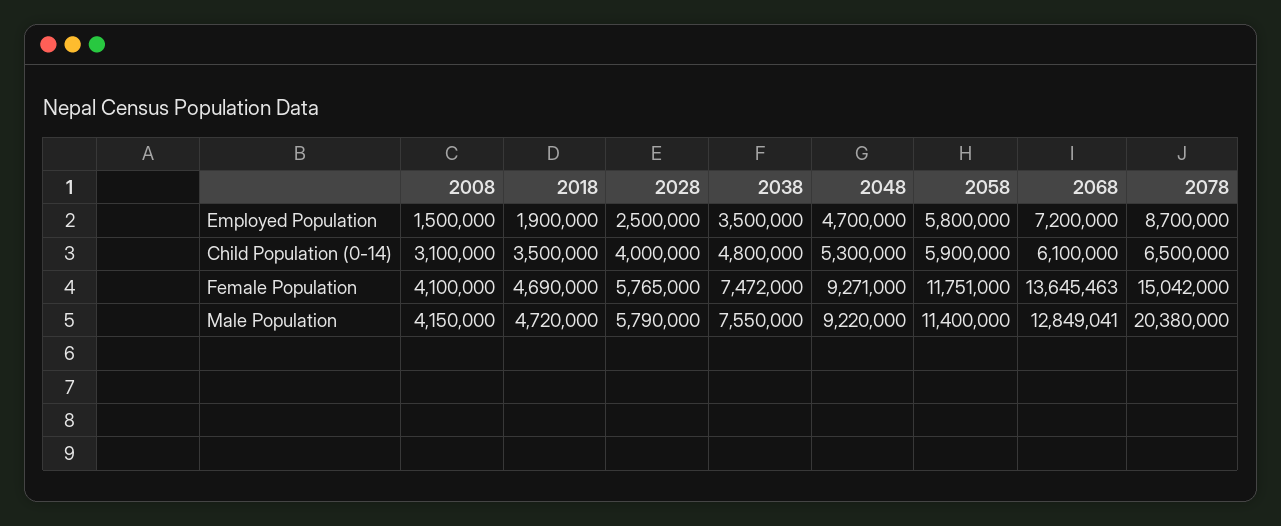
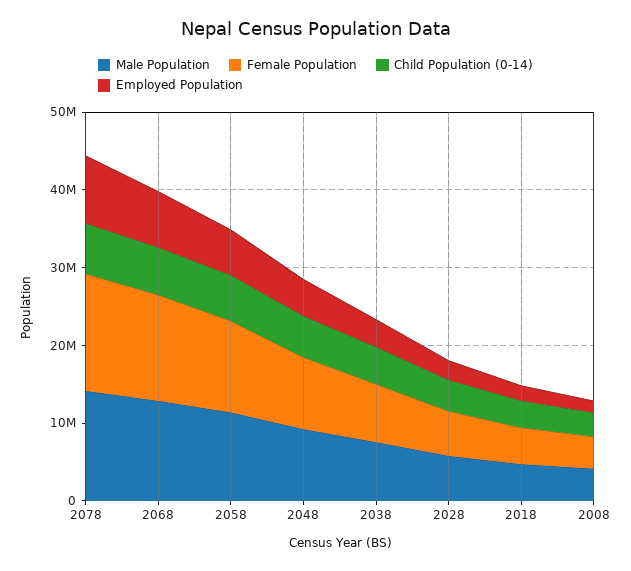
  {
    "Employed Population": {
      "2008": 1500000,
      "2018": 1900000,
      "2028": 2500000,
      "2038": 3500000,
      "2048": 4700000,
      "2058": 5800000,
      "2068": 7200000,
      "2078": 8700000
    },
    "Child Population (0-14)": {
      "2008": 3100000,
      "2018": 3500000,
      "2028": 4000000,
      "2038": 4800000,
      "2048": 5300000,
      "2058": 5900000,
      "2068": 6100000,
      "2078": 6500000
    },
    "Female Population": {
      "2008": 4100000,
      "2018": 4690000,
      "2028": 5765000,
      "2038": 7472000,
      "2048": 9271000,
      "2058": 11751000,
      "2068": 13645463,
      "2078": 15042000
    },
    "Male Population": {
      "2008": 4150000,
      "2018": 4720000,
      "2028": 5790000,
      "2038": 7550000,
      "2048": 9220000,
      "2058": 11400000,
      "2068": 12849041,
-     "2078": 20380000
+     "2078": 14000000
    }
  }

